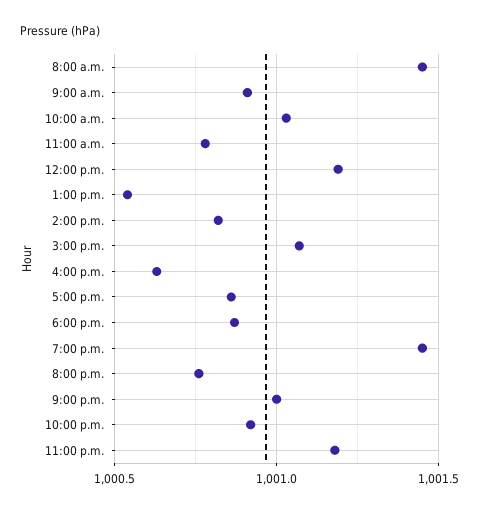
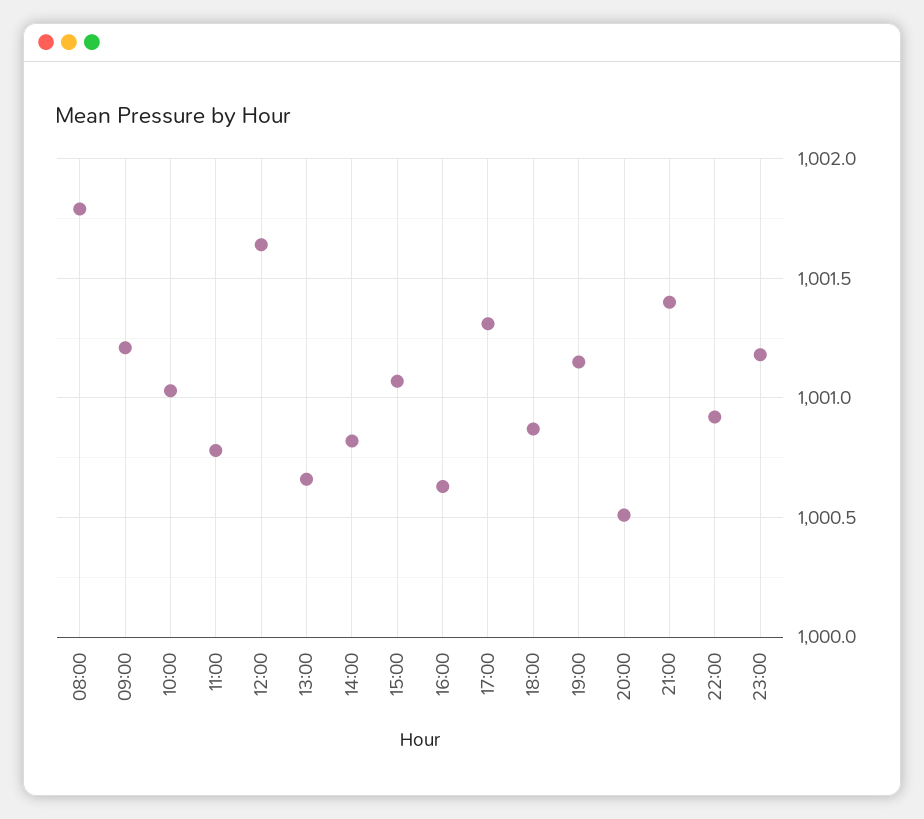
  {
-   "8:00 a.m.": 1001.45,
+   "8:00 a.m.": 1001.8,
-   "9:00 a.m.": 1000.9,
+   "9:00 a.m.": 1001.2,
    "10:00 a.m.": 1001.05,
    "11:00 a.m.": 1000.8,
-   "12:00 p.m.": 1001.2,
+   "12:00 p.m.": 1001.65,
-   "1:00 p.m.": 1000.55,
+   "1:00 p.m.": 1000.65,
    "2:00 p.m.": 1000.8,
    "3:00 p.m.": 1001.05,
    "4:00 p.m.": 1000.65,
-   "5:00 p.m.": 1000.85,
+   "5:00 p.m.": 1001.3,
    "6:00 p.m.": 1000.85,
-   "7:00 p.m.": 1001.45,
+   "7:00 p.m.": 1001.15,
-   "8:00 p.m.": 1000.75,
+   "8:00 p.m.": 1000.5,
-   "9:00 p.m.": 1001,
+   "9:00 p.m.": 1001.4,
    "10:00 p.m.": 1000.9,
    "11:00 p.m.": 1001.2
  }

